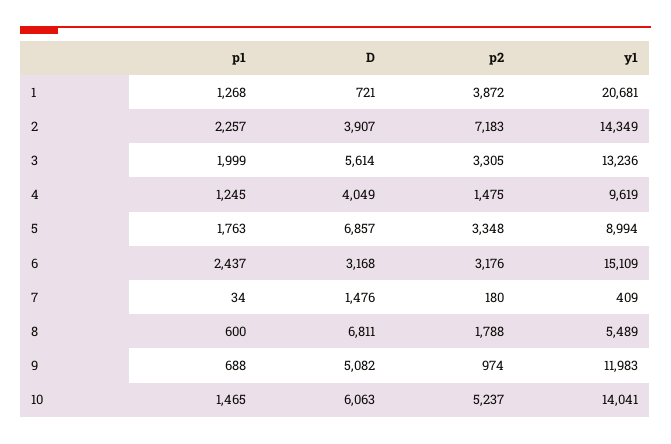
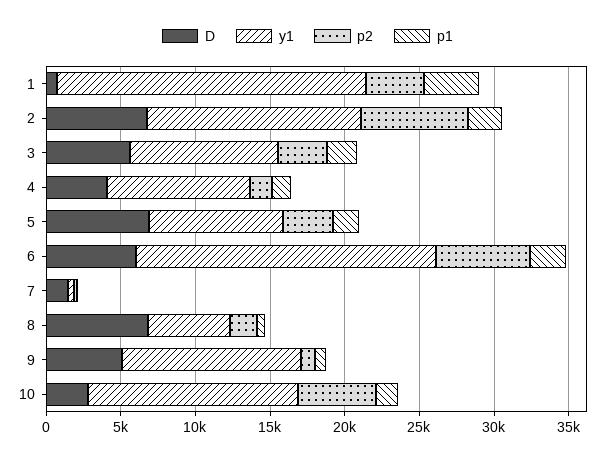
  {
    "p1": {
-     "1": 1268,
+     "1": 4000,
      "2": 2257,
      "3": 1999,
      "4": 1245,
      "5": 1763,
      "6": 2437,
      "7": 34,
      "8": 600,
      "9": 688,
      "10": 1465
    },
    "D": {
      "1": 721,
-     "2": 3907,
+     "2": 7000,
      "3": 5614,
      "4": 4049,
      "5": 6857,
-     "6": 3168,
+     "6": 6000,
      "7": 1476,
      "8": 6811,
      "9": 5082,
-     "10": 6063
+     "10": 3000
    },
    "p2": {
      "1": 3872,
      "2": 7183,
      "3": 3305,
      "4": 1475,
      "5": 3348,
-     "6": 3176,
+     "6": 6000,
      "7": 180,
      "8": 1788,
      "9": 974,
      "10": 5237
    },
    "y1": {
      "1": 20681,
      "2": 14349,
-     "3": 13236,
+     "3": 10000,
      "4": 9619,
      "5": 8994,
-     "6": 15109,
+     "6": 20000,
      "7": 409,
      "8": 5489,
      "9": 11983,
      "10": 14041
    }
  }

